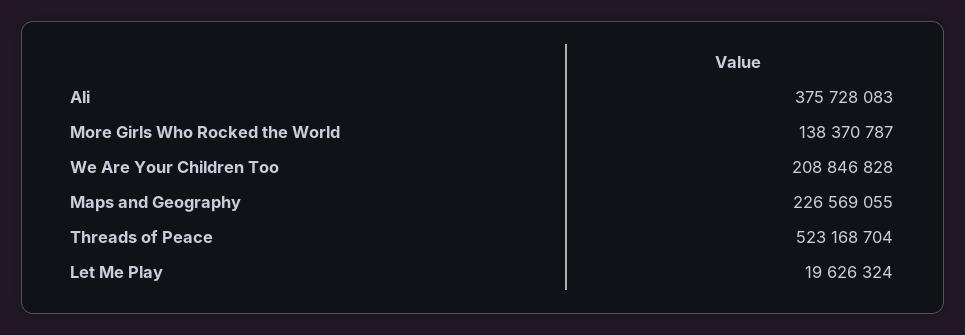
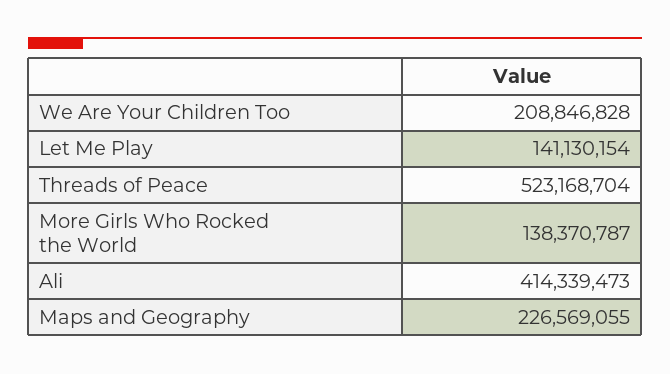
  {
-   "Ali": 375728083,
+   "Ali": 414339473,
    "More Girls Who Rocked the World": 138370787,
    "We Are Your Children Too": 208846828,
    "Maps and Geography": 226569055,
    "Threads of Peace": 523168704,
-   "Let Me Play": 19626324
+   "Let Me Play": 141130154
  }

